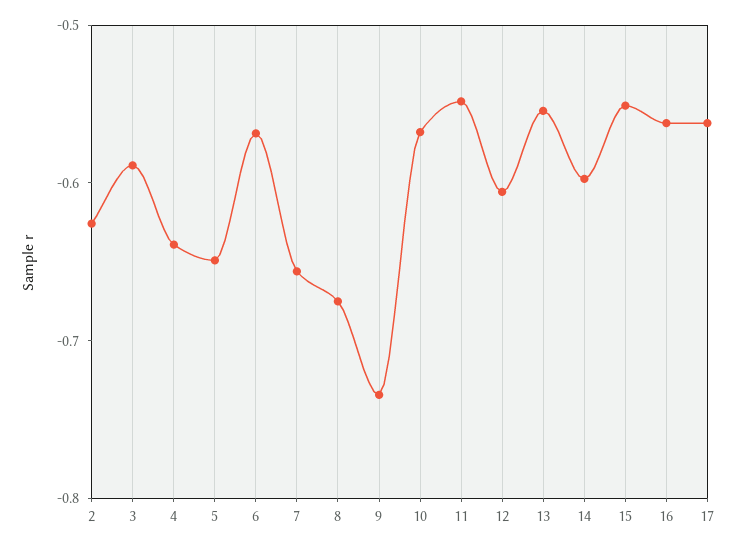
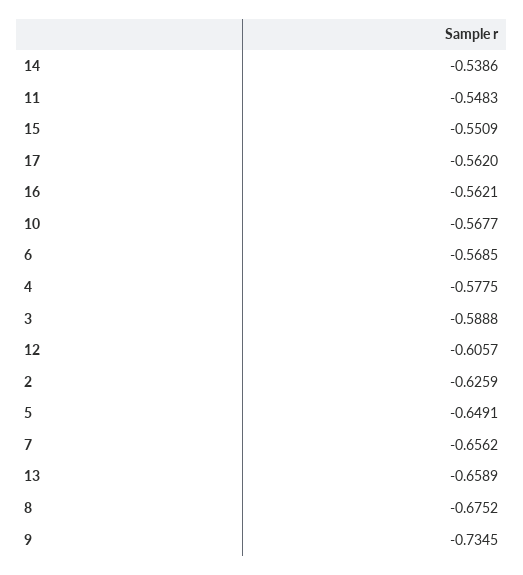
  {
    "2": -0.6259,
    "3": -0.5888,
-   "4": -0.64,
+   "4": -0.5775,
    "5": -0.6491,
    "6": -0.5685,
    "7": -0.6562,
    "8": -0.6752,
    "9": -0.7345,
    "10": -0.5677,
    "11": -0.5483,
    "12": -0.6057,
-   "13": -0.56,
+   "13": -0.6589,
-   "14": -0.6,
+   "14": -0.5386,
    "15": -0.5509,
    "16": -0.5621,
    "17": -0.562
  }

